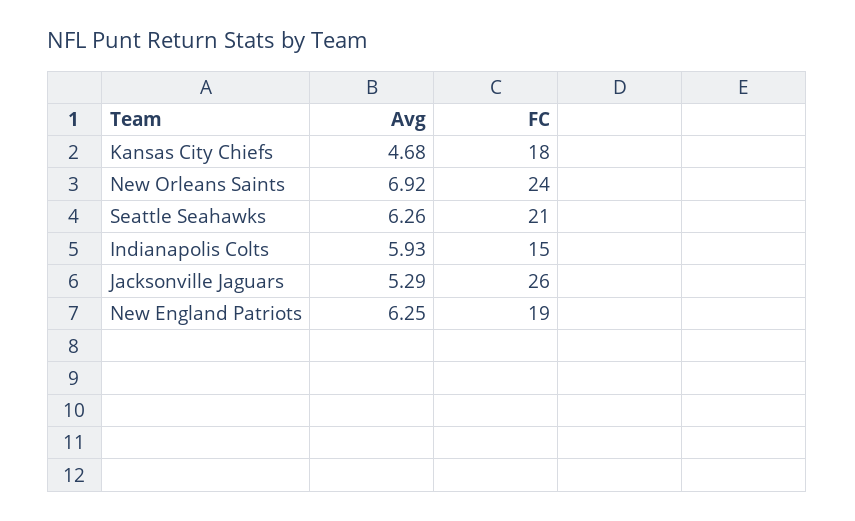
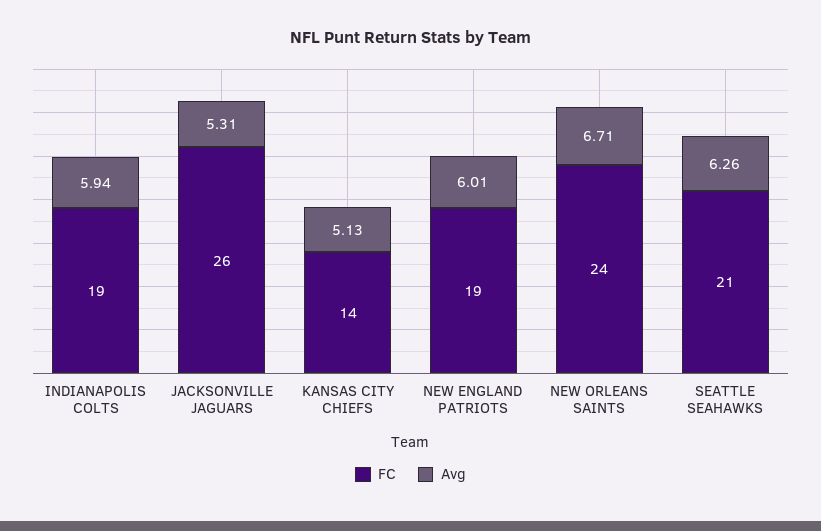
  {
    "Avg": {
-     "Kansas City Chiefs": 4.68,
+     "Kansas City Chiefs": 5.13,
-     "New Orleans Saints": 6.92,
+     "New Orleans Saints": 6.71,
      "Seattle Seahawks": 6.26,
-     "Indianapolis Colts": 5.93,
+     "Indianapolis Colts": 5.94,
-     "Jacksonville Jaguars": 5.29,
+     "Jacksonville Jaguars": 5.31,
-     "New England Patriots": 6.25
+     "New England Patriots": 6.01
    },
    "FC": {
-     "Kansas City Chiefs": 18,
+     "Kansas City Chiefs": 14,
      "New Orleans Saints": 24,
      "Seattle Seahawks": 21,
-     "Indianapolis Colts": 15,
+     "Indianapolis Colts": 19,
      "Jacksonville Jaguars": 26,
      "New England Patriots": 19
    }
  }

